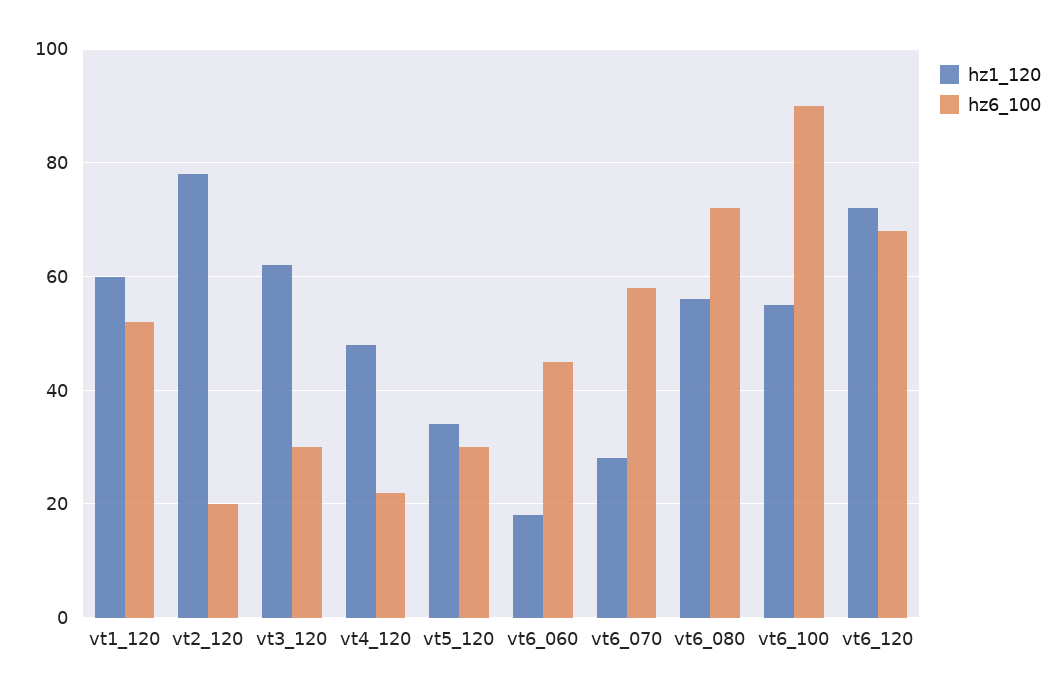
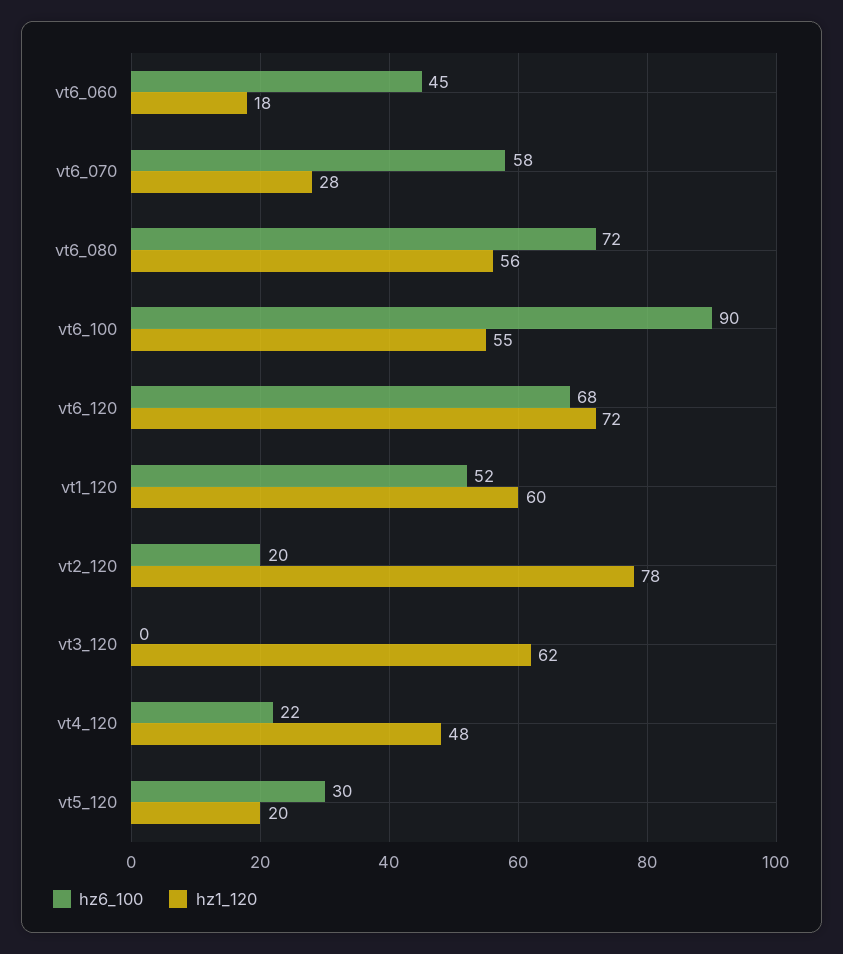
  {
    "hz1_120": {
      "vt1_120": 60,
      "vt2_120": 78,
      "vt3_120": 62,
      "vt4_120": 48,
-     "vt5_120": 35,
+     "vt5_120": 20,
      "vt6_060": 18,
      "vt6_070": 28,
      "vt6_080": 56,
      "vt6_100": 55,
      "vt6_120": 72
    },
    "hz6_100": {
      "vt1_120": 52,
      "vt2_120": 20,
-     "vt3_120": 30,
+     "vt3_120": 0,
      "vt4_120": 22,
      "vt5_120": 30,
      "vt6_060": 45,
      "vt6_070": 58,
      "vt6_080": 72,
      "vt6_100": 90,
      "vt6_120": 68
    }
  }

